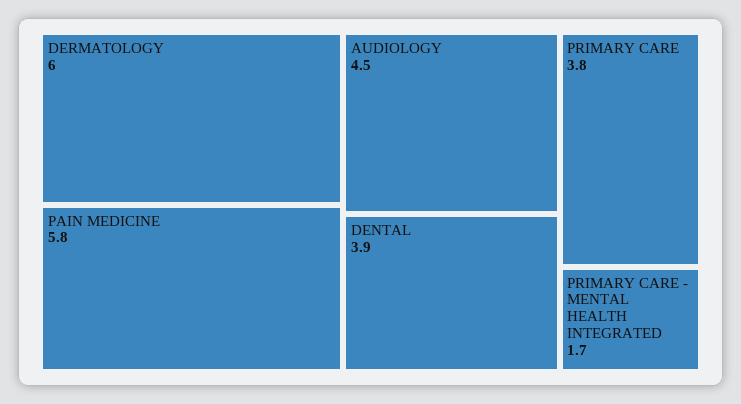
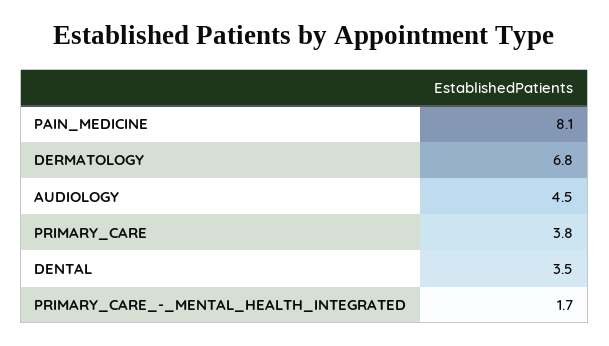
  {
-   "DERMATOLOGY": 6,
+   "DERMATOLOGY": 6.8,
-   "PAIN MEDICINE": 5.8,
+   "PAIN MEDICINE": 8.1,
    "AUDIOLOGY": 4.5,
-   "DENTAL": 3.9,
+   "DENTAL": 3.5,
    "PRIMARY CARE": 3.8,
    "PRIMARY CARE - MENTAL HEALTH INTEGRATED": 1.7
  }

